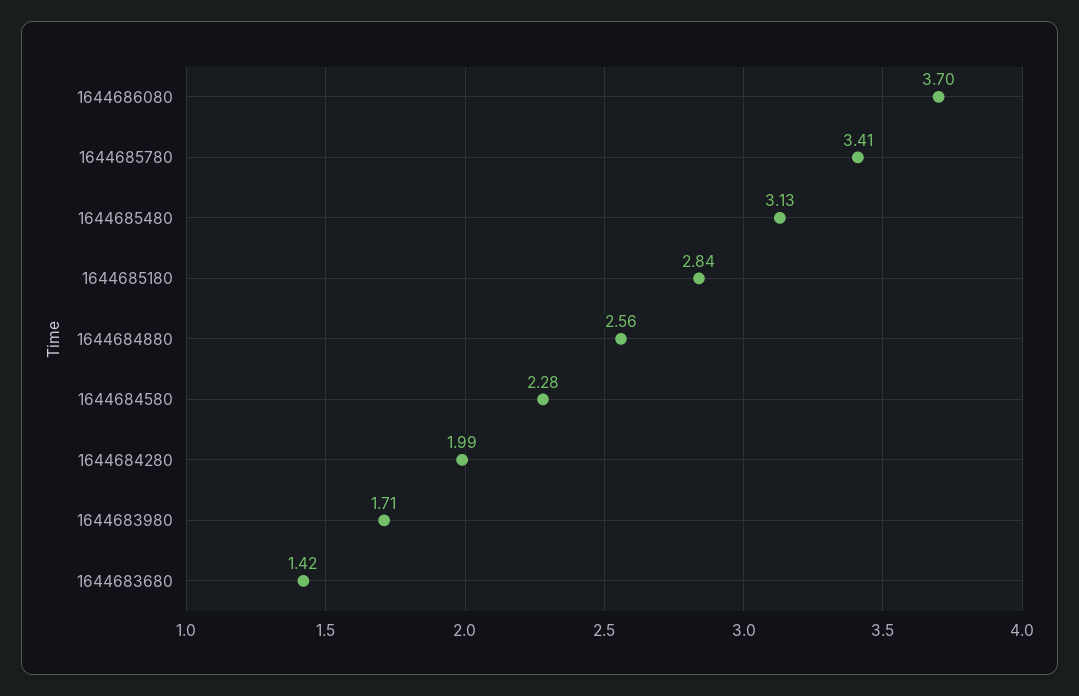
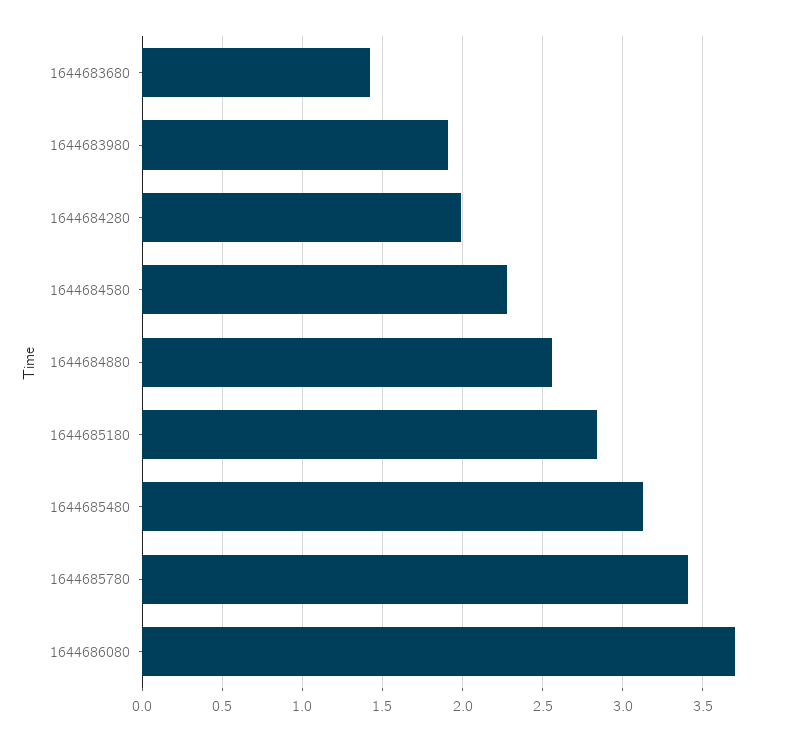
  {
    "1644686080": 3.7,
    "1644685780": 3.41,
    "1644685480": 3.13,
    "1644685180": 2.84,
    "1644684880": 2.56,
    "1644684580": 2.28,
    "1644684280": 1.99,
-   "1644683980": 1.71,
+   "1644683980": 1.9,
    "1644683680": 1.42
  }

